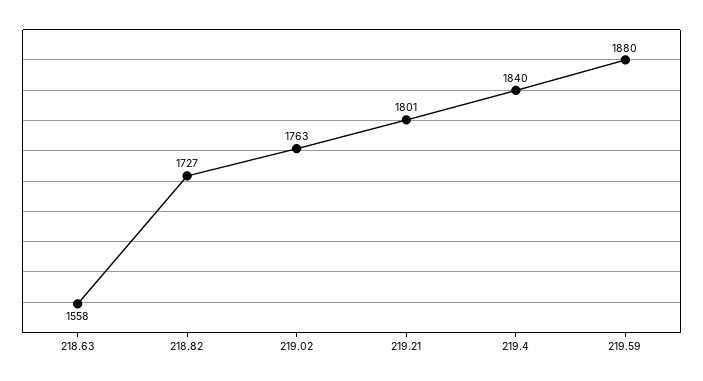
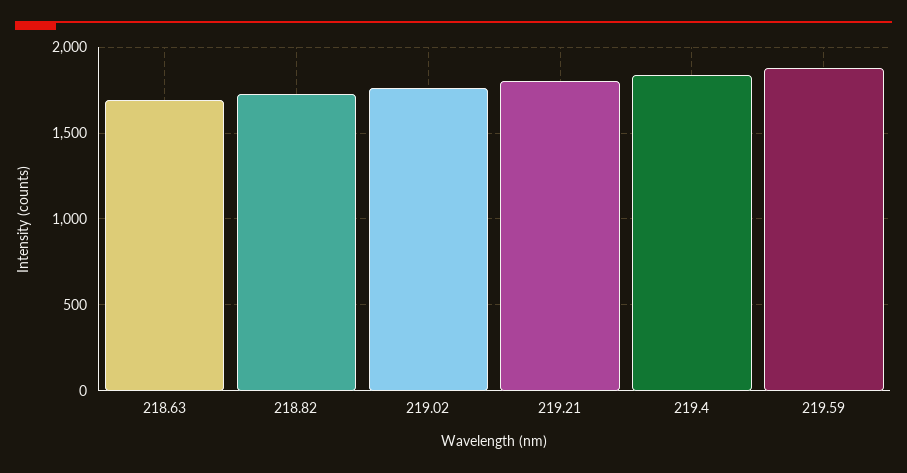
  {
-   "218.63": 1558,
+   "218.63": 1700,
    "218.82": 1727,
    "219.02": 1763,
    "219.21": 1801,
    "219.4": 1840,
    "219.59": 1880
  }

